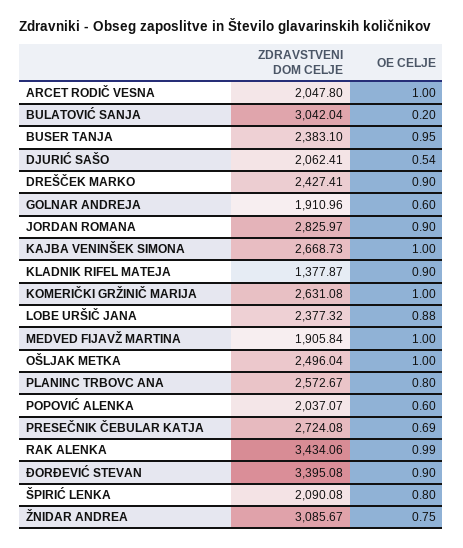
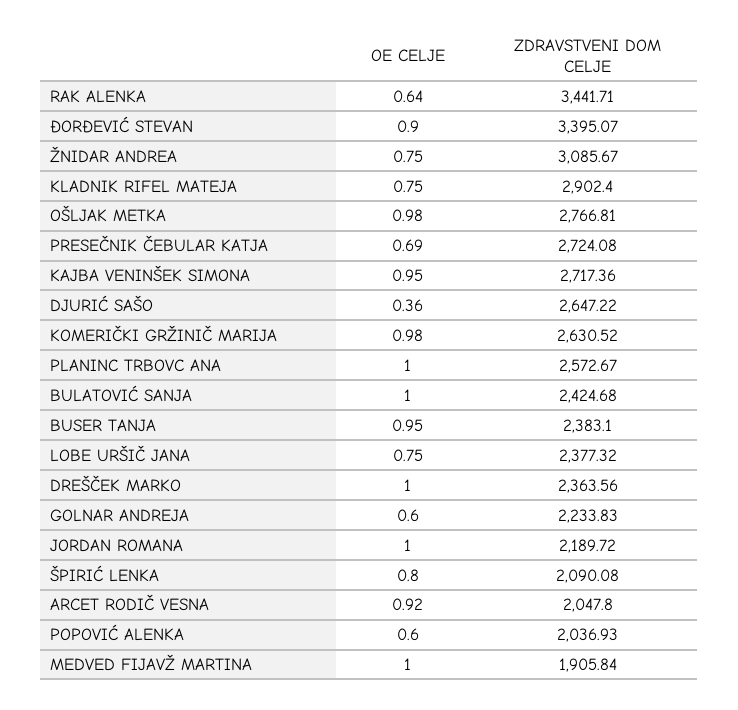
  {
    "ZDRAVSTVENI DOM CELJE": {
      "ARCET RODIČ VESNA": 2047.8,
-     "BULATOVIĆ SANJA": 3042.04,
+     "BULATOVIĆ SANJA": 2424.68,
      "BUSER TANJA": 2383.1,
-     "DJURIĆ SAŠO": 2062.41,
+     "DJURIĆ SAŠO": 2647.22,
-     "DREŠČEK MARKO": 2427.41,
+     "DREŠČEK MARKO": 2363.56,
-     "GOLNAR ANDREJA": 1910.96,
+     "GOLNAR ANDREJA": 2233.83,
-     "JORDAN ROMANA": 2825.97,
+     "JORDAN ROMANA": 2189.72,
-     "KAJBA VENINŠEK SIMONA": 2668.73,
+     "KAJBA VENINŠEK SIMONA": 2717.36,
-     "KLADNIK RIFEL MATEJA": 1377.87,
+     "KLADNIK RIFEL MATEJA": 2902.4,
-     "KOMERIČKI GRŽINIČ MARIJA": 2631.08,
+     "KOMERIČKI GRŽINIČ MARIJA": 2630.52,
      "LOBE URŠIČ JANA": 2377.32,
      "MEDVED FIJAVŽ MARTINA": 1905.84,
-     "OŠLJAK METKA": 2496.04,
+     "OŠLJAK METKA": 2766.81,
      "PLANINC TRBOVC ANA": 2572.67,
-     "POPOVIĆ ALENKA": 2037.07,
+     "POPOVIĆ ALENKA": 2036.93,
      "PRESEČNIK ČEBULAR KATJA": 2724.08,
-     "RAK ALENKA": 3434.06,
+     "RAK ALENKA": 3441.71,
-     "ĐORĐEVIĆ STEVAN": 3395.08,
+     "ĐORĐEVIĆ STEVAN": 3395.07,
      "ŠPIRIĆ LENKA": 2090.08,
      "ŽNIDAR ANDREA": 3085.67
    },
    "OE CELJE": {
-     "ARCET RODIČ VESNA": 1,
+     "ARCET RODIČ VESNA": 0.92,
-     "BULATOVIĆ SANJA": 0.2,
+     "BULATOVIĆ SANJA": 1,
      "BUSER TANJA": 0.95,
-     "DJURIĆ SAŠO": 0.54,
+     "DJURIĆ SAŠO": 0.36,
-     "DREŠČEK MARKO": 0.9,
+     "DREŠČEK MARKO": 1,
      "GOLNAR ANDREJA": 0.6,
-     "JORDAN ROMANA": 0.9,
+     "JORDAN ROMANA": 1,
-     "KAJBA VENINŠEK SIMONA": 1,
+     "KAJBA VENINŠEK SIMONA": 0.95,
-     "KLADNIK RIFEL MATEJA": 0.9,
+     "KLADNIK RIFEL MATEJA": 0.75,
-     "KOMERIČKI GRŽINIČ MARIJA": 1,
+     "KOMERIČKI GRŽINIČ MARIJA": 0.98,
-     "LOBE URŠIČ JANA": 0.88,
+     "LOBE URŠIČ JANA": 0.75,
      "MEDVED FIJAVŽ MARTINA": 1,
-     "OŠLJAK METKA": 1,
+     "OŠLJAK METKA": 0.98,
-     "PLANINC TRBOVC ANA": 0.8,
+     "PLANINC TRBOVC ANA": 1,
      "POPOVIĆ ALENKA": 0.6,
      "PRESEČNIK ČEBULAR KATJA": 0.69,
-     "RAK ALENKA": 0.99,
+     "RAK ALENKA": 0.64,
      "ĐORĐEVIĆ STEVAN": 0.9,
      "ŠPIRIĆ LENKA": 0.8,
      "ŽNIDAR ANDREA": 0.75
    }
  }

